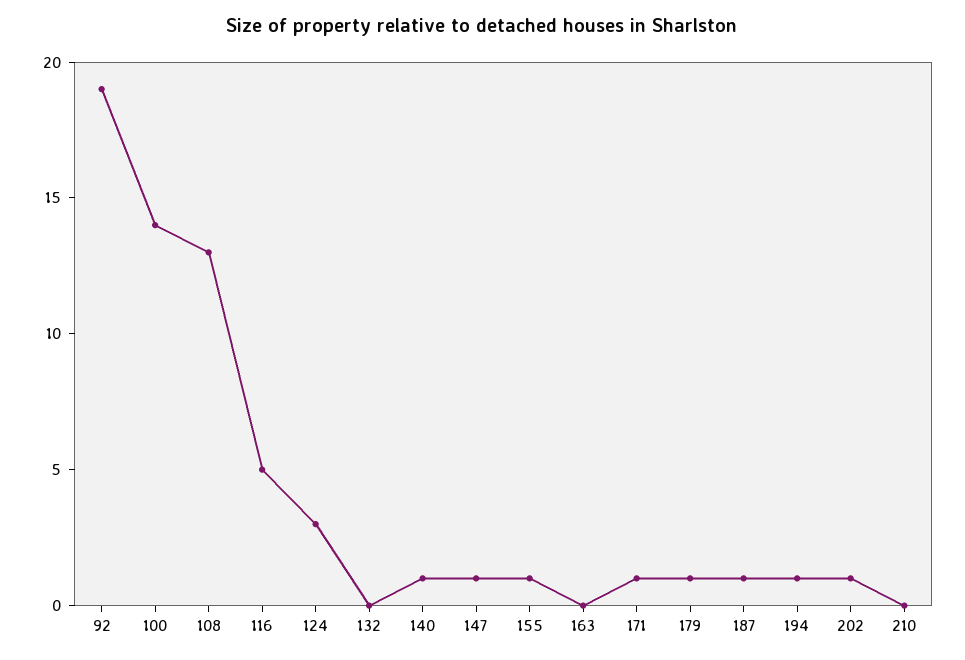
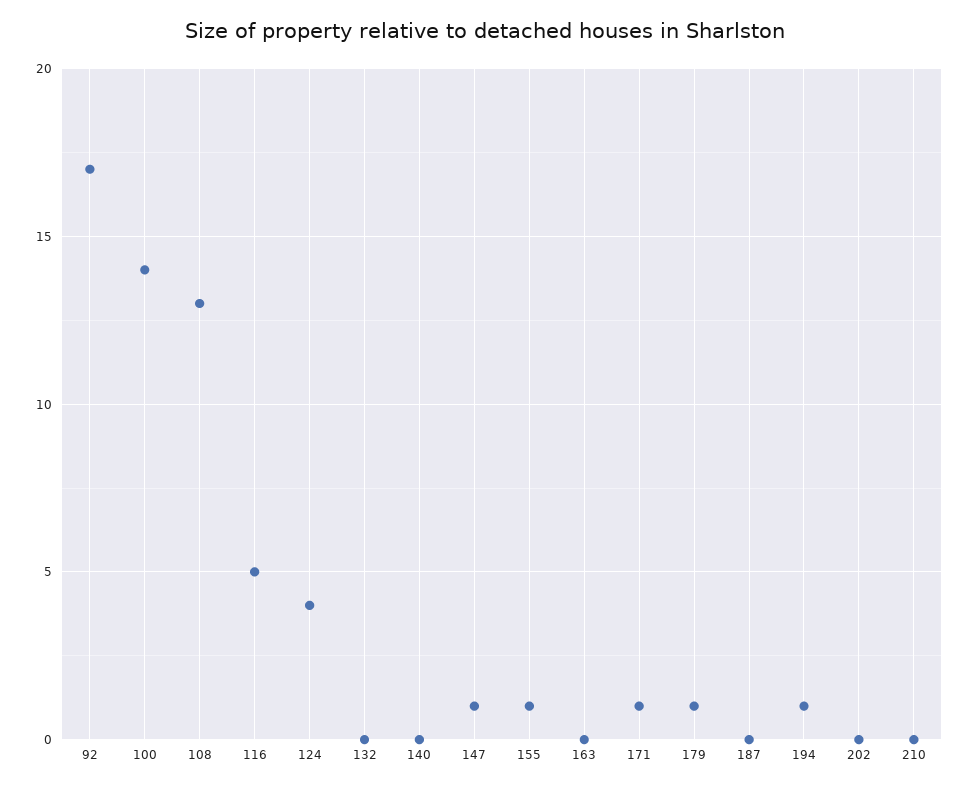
  {
-   "92": 19,
+   "92": 17,
    "100": 14,
    "108": 13,
    "116": 5,
-   "124": 3,
+   "124": 4,
    "132": 0,
-   "140": 1,
+   "140": 0,
    "147": 1,
    "155": 1,
    "163": 0,
    "171": 1,
    "179": 1,
-   "187": 1,
+   "187": 0,
    "194": 1,
-   "202": 1,
+   "202": 0,
    "210": 0
  }

